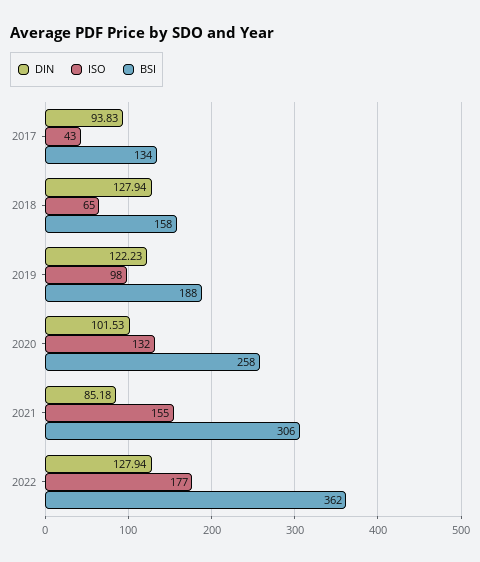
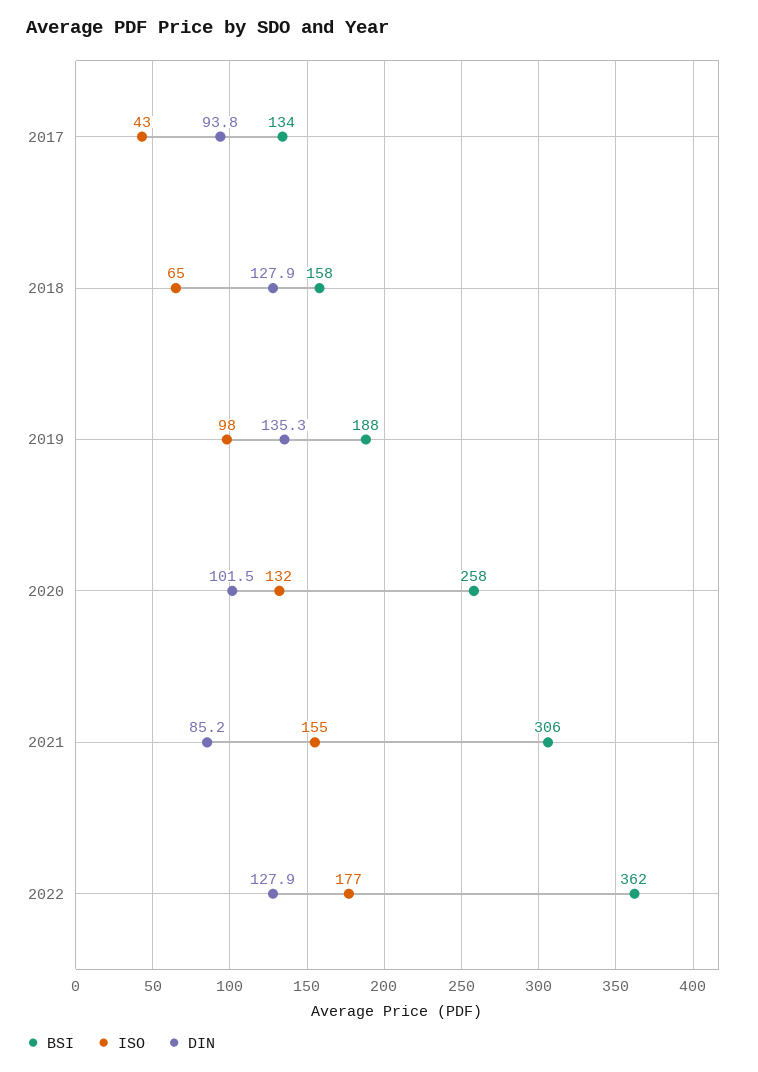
  {
    "DIN": {
      "2017": 93.83,
      "2018": 127.94,
-     "2019": 122.23,
+     "2019": 135.3,
      "2020": 101.53,
      "2021": 85.18,
      "2022": 127.94
    },
    "ISO": {
      "2017": 43,
      "2018": 65,
      "2019": 98,
      "2020": 132,
      "2021": 155,
      "2022": 177
    },
    "BSI": {
      "2017": 134,
      "2018": 158,
      "2019": 188,
      "2020": 258,
      "2021": 306,
      "2022": 362
    }
  }

